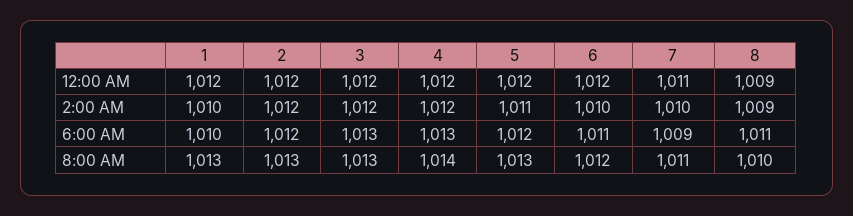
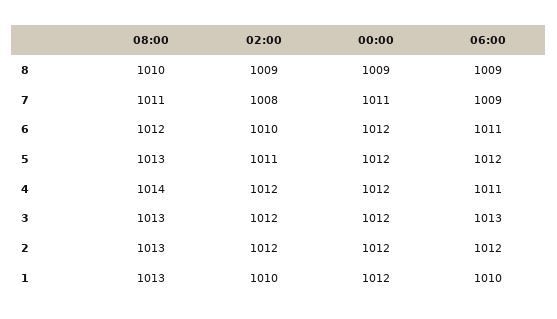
  {
    "1": {
      "12:00 AM": 1012,
      "2:00 AM": 1010,
      "6:00 AM": 1010,
      "8:00 AM": 1013
    },
    "2": {
      "12:00 AM": 1012,
      "2:00 AM": 1012,
      "6:00 AM": 1012,
      "8:00 AM": 1013
    },
    "3": {
      "12:00 AM": 1012,
      "2:00 AM": 1012,
      "6:00 AM": 1013,
      "8:00 AM": 1013
    },
    "4": {
      "12:00 AM": 1012,
      "2:00 AM": 1012,
-     "6:00 AM": 1013,
+     "6:00 AM": 1011,
      "8:00 AM": 1014
    },
    "5": {
      "12:00 AM": 1012,
      "2:00 AM": 1011,
      "6:00 AM": 1012,
      "8:00 AM": 1013
    },
    "6": {
      "12:00 AM": 1012,
      "2:00 AM": 1010,
      "6:00 AM": 1011,
      "8:00 AM": 1012
    },
    "7": {
      "12:00 AM": 1011,
-     "2:00 AM": 1010,
+     "2:00 AM": 1008,
      "6:00 AM": 1009,
      "8:00 AM": 1011
    },
    "8": {
      "12:00 AM": 1009,
      "2:00 AM": 1009,
-     "6:00 AM": 1011,
+     "6:00 AM": 1009,
      "8:00 AM": 1010
    }
  }

